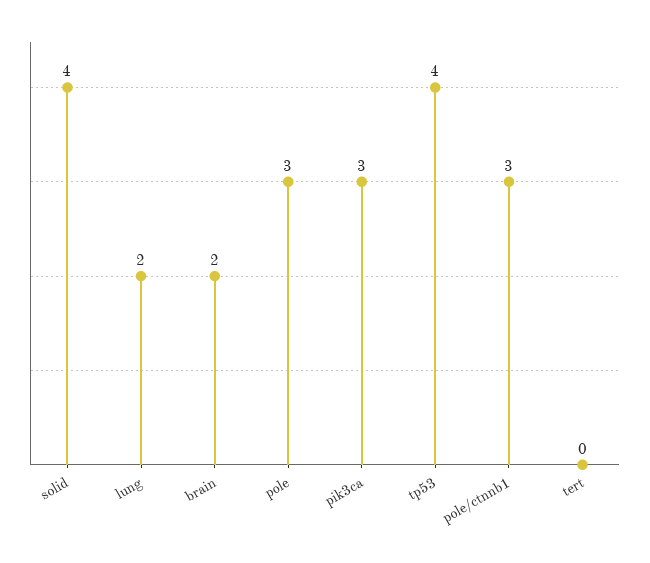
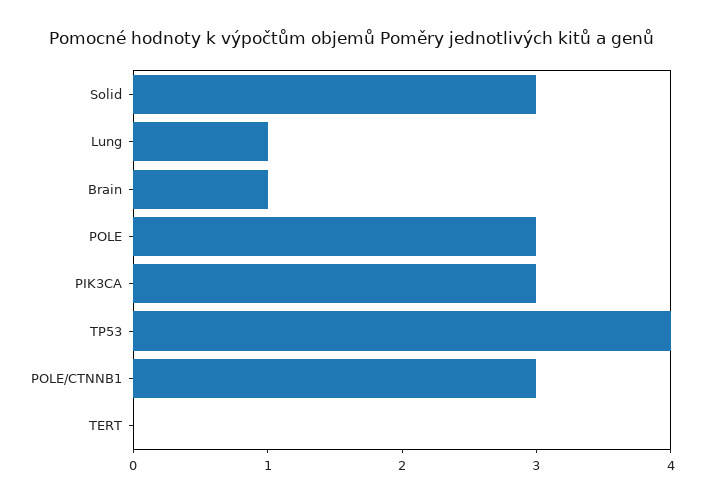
  {
-   "solid": 4,
+   "solid": 3,
-   "lung": 2,
+   "lung": 1,
-   "brain": 2,
+   "brain": 1,
    "pole": 3,
    "pik3ca": 3,
    "tp53": 4,
    "pole/ctnnb1": 3,
    "tert": 0
  }

